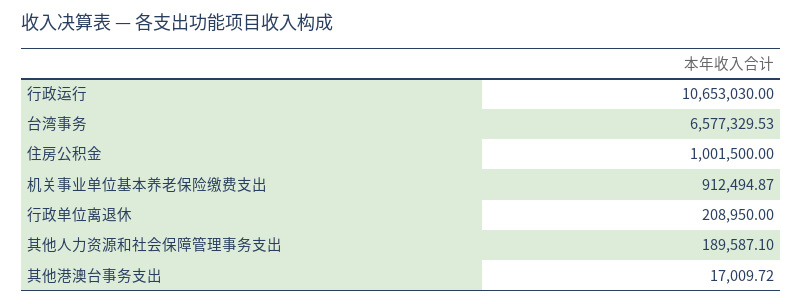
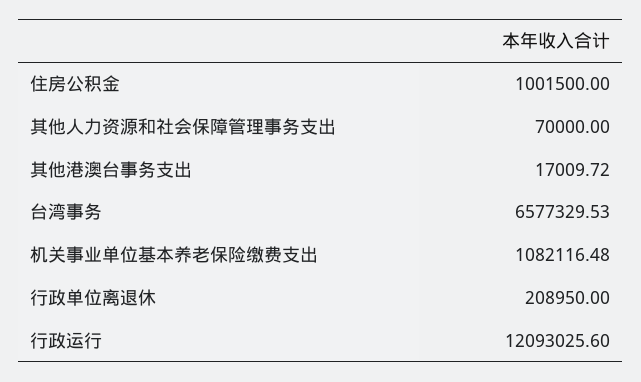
  {
-   "行政运行": 10653030,
+   "行政运行": 12093025.6,
    "台湾事务": 6577329.53,
    "住房公积金": 1001500,
-   "机关事业单位基本养老保险缴费支出": 912494.87,
+   "机关事业单位基本养老保险缴费支出": 1082116.48,
    "行政单位离退休": 208950,
-   "其他人力资源和社会保障管理事务支出": 189587.1,
+   "其他人力资源和社会保障管理事务支出": 70000,
    "其他港澳台事务支出": 17009.72
  }

